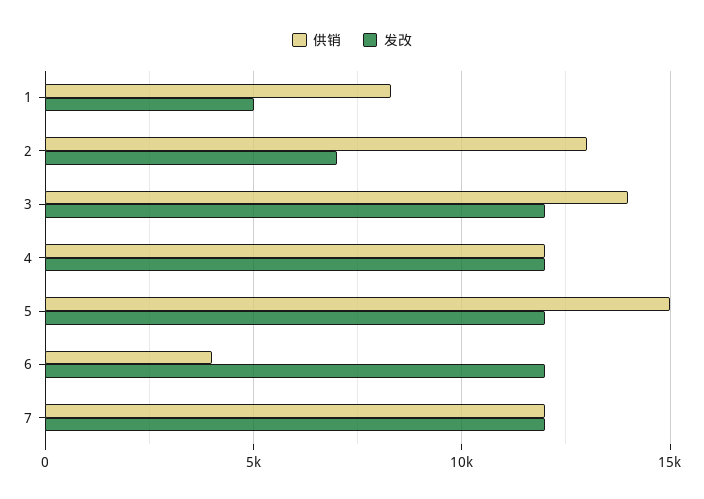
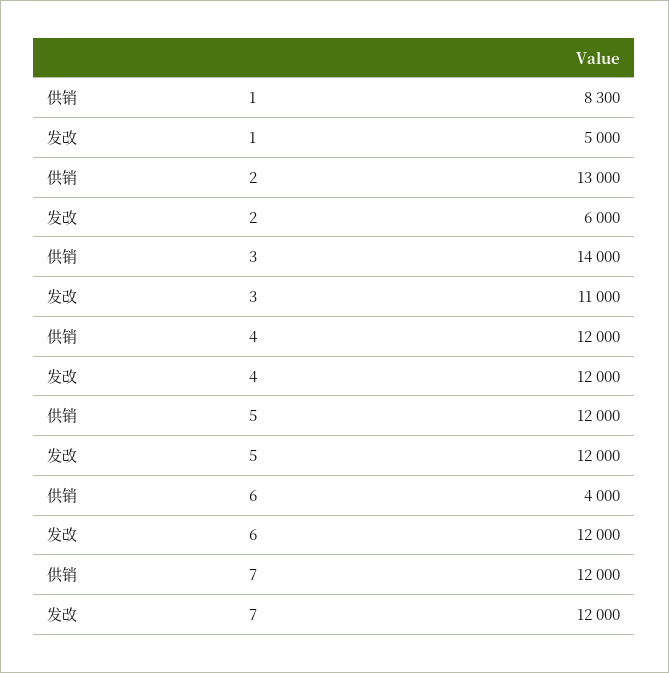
  {
    "供销": {
      "1": 8300,
      "2": 13000,
      "3": 14000,
      "4": 12000,
-     "5": 15000,
+     "5": 12000,
      "6": 4000,
      "7": 12000
    },
    "发改": {
      "1": 5000,
-     "2": 7000,
+     "2": 6000,
-     "3": 12000,
+     "3": 11000,
      "4": 12000,
      "5": 12000,
      "6": 12000,
      "7": 12000
    }
  }

